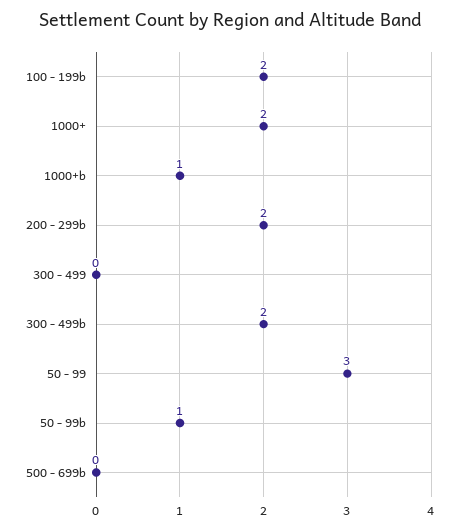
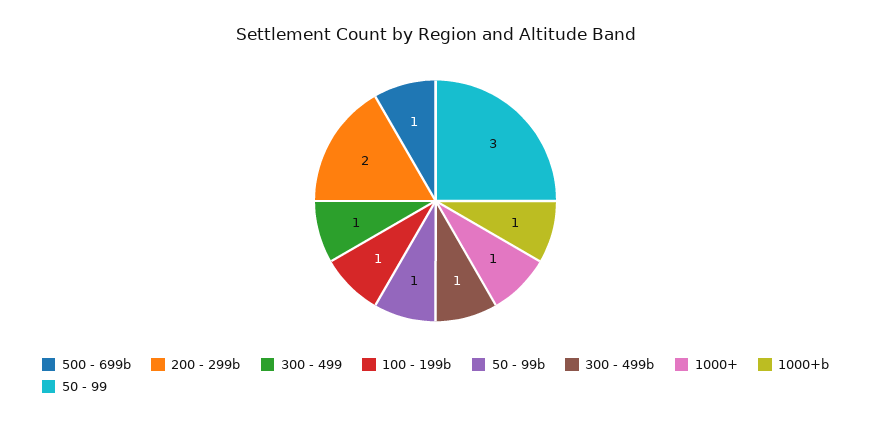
  {
-   "100 - 199b": 2,
+   "100 - 199b": 1,
-   "1000+": 2,
+   "1000+": 1,
    "1000+b": 1,
    "200 - 299b": 2,
-   "300 - 499": 0,
+   "300 - 499": 1,
-   "300 - 499b": 2,
+   "300 - 499b": 1,
    "50 - 99": 3,
    "50 - 99b": 1,
-   "500 - 699b": 0
+   "500 - 699b": 1
  }

